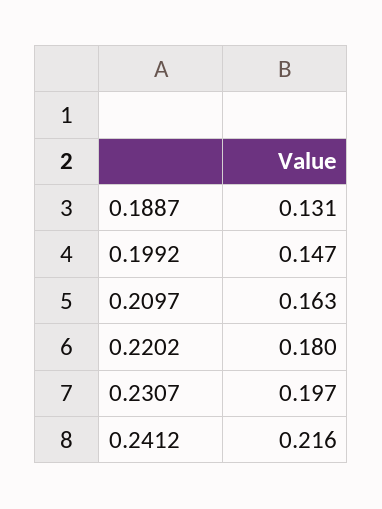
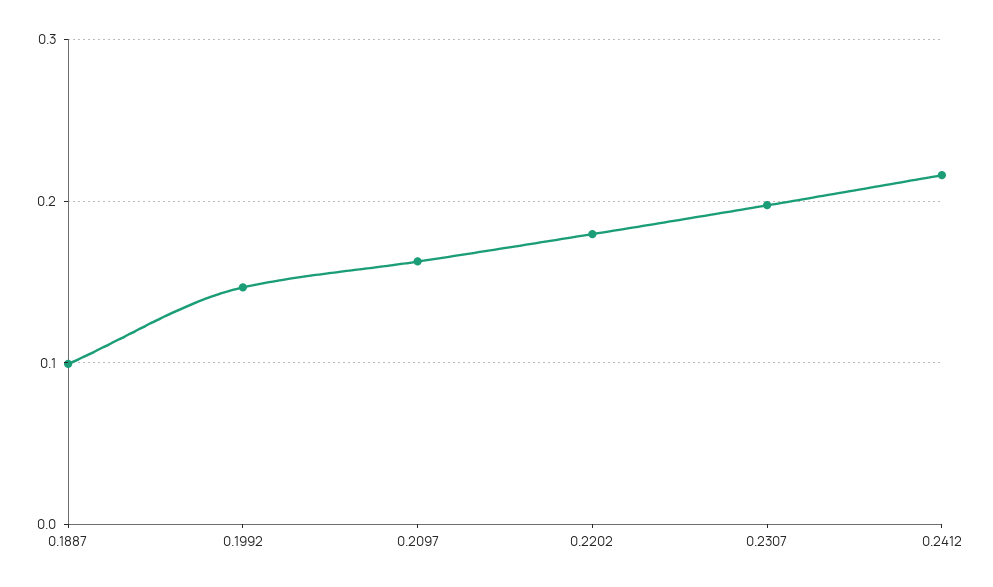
  {
-   "0.1887": 0.131,
+   "0.1887": 0.1,
    "0.1992": 0.147,
    "0.2097": 0.163,
    "0.2202": 0.18,
    "0.2307": 0.197,
    "0.2412": 0.216
  }

